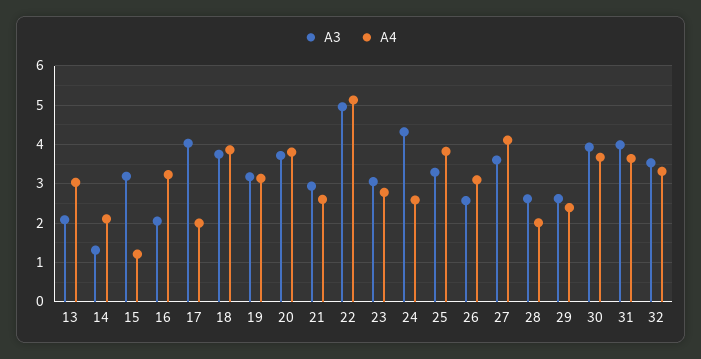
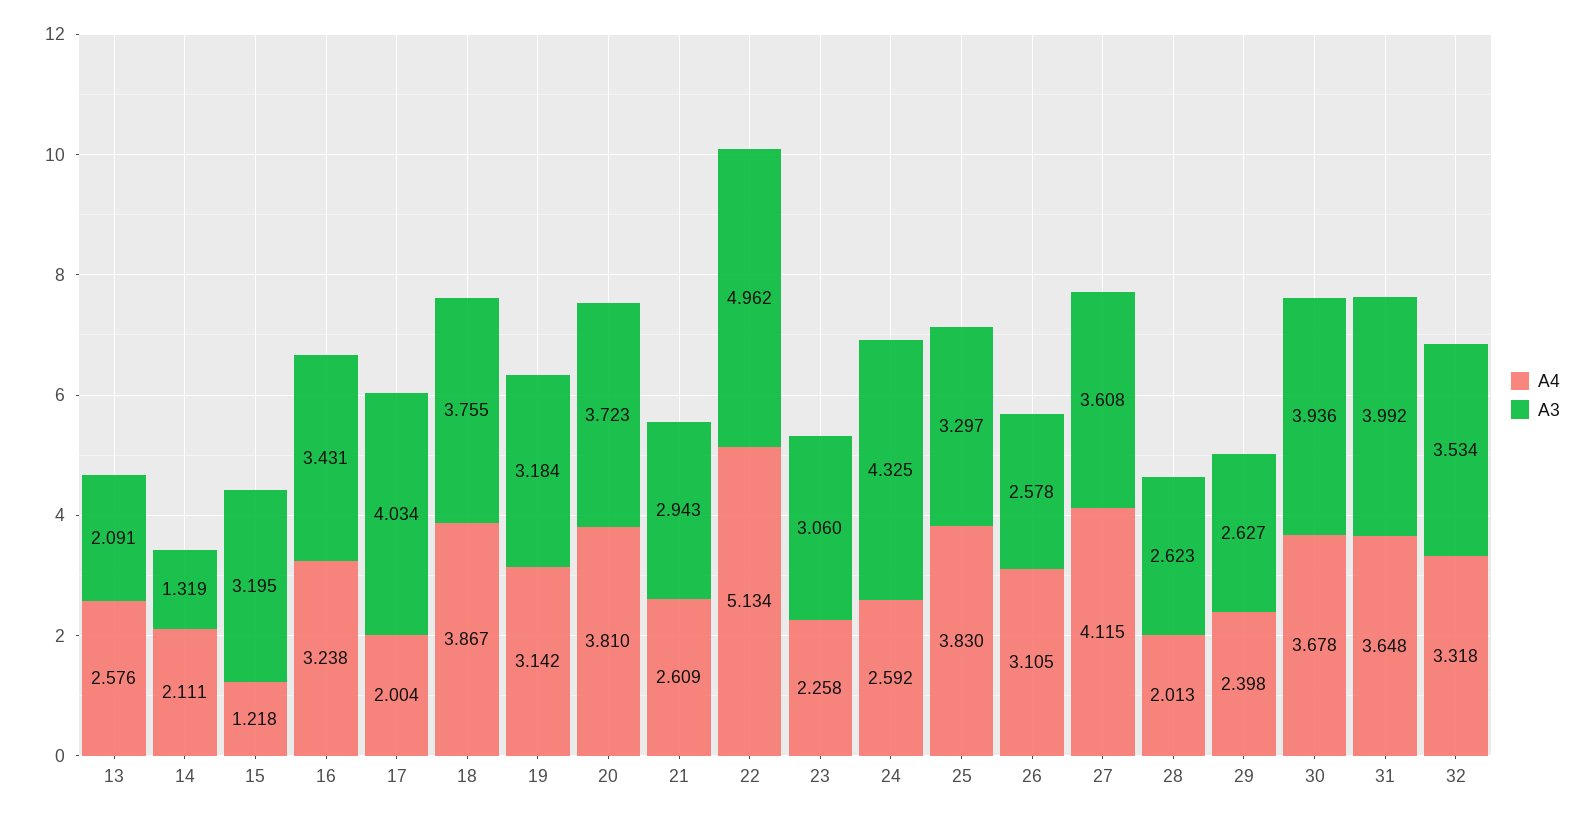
  {
    "A3": {
      "13": 2.091,
      "14": 1.319,
      "15": 3.195,
-     "16": 2,
+     "16": 3.431,
      "17": 4.034,
      "18": 3.755,
      "19": 3.184,
      "20": 3.723,
      "21": 2.943,
      "22": 4.962,
      "23": 3.06,
      "24": 4.325,
      "25": 3.297,
      "26": 2.578,
      "27": 3.608,
      "28": 2.623,
      "29": 2.627,
      "30": 3.936,
      "31": 3.992,
      "32": 3.534
    },
    "A4": {
-     "13": 3,
+     "13": 2.576,
      "14": 2.111,
      "15": 1.218,
      "16": 3.238,
      "17": 2.004,
      "18": 3.867,
      "19": 3.142,
      "20": 3.81,
      "21": 2.609,
      "22": 5.134,
-     "23": 2.8,
+     "23": 2.258,
      "24": 2.592,
      "25": 3.83,
      "26": 3.105,
      "27": 4.115,
      "28": 2.013,
      "29": 2.398,
      "30": 3.678,
      "31": 3.648,
      "32": 3.318
    }
  }

